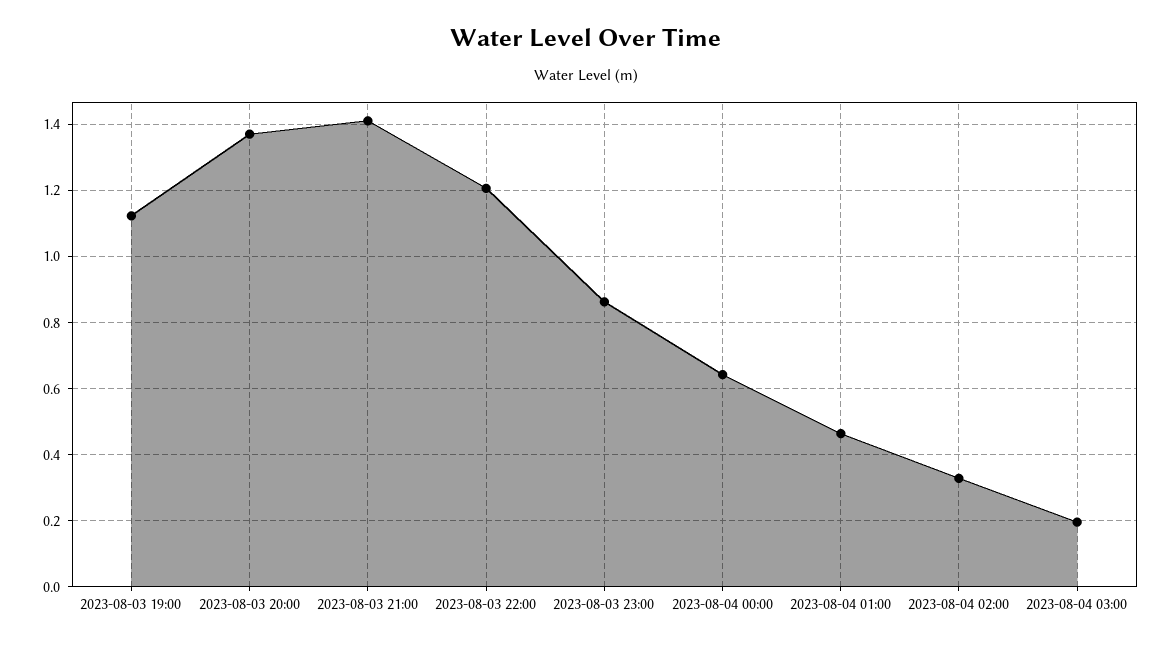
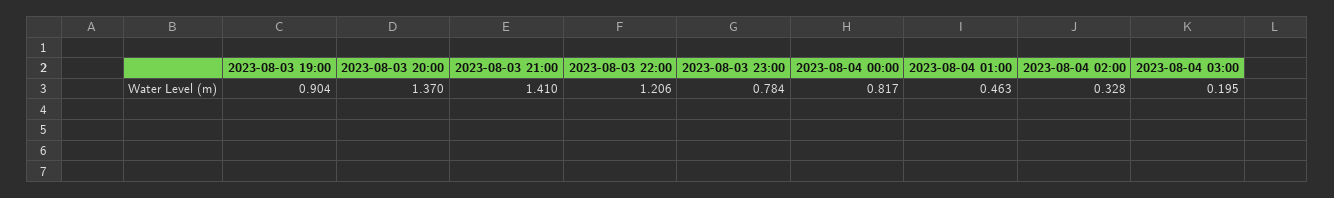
  {
-   "2023-08-03 19:00": 1.12,
+   "2023-08-03 19:00": 0.904,
    "2023-08-03 20:00": 1.37,
    "2023-08-03 21:00": 1.41,
    "2023-08-03 22:00": 1.206,
-   "2023-08-03 23:00": 0.86,
+   "2023-08-03 23:00": 0.784,
-   "2023-08-04 00:00": 0.64,
+   "2023-08-04 00:00": 0.817,
    "2023-08-04 01:00": 0.463,
    "2023-08-04 02:00": 0.328,
    "2023-08-04 03:00": 0.195
  }

